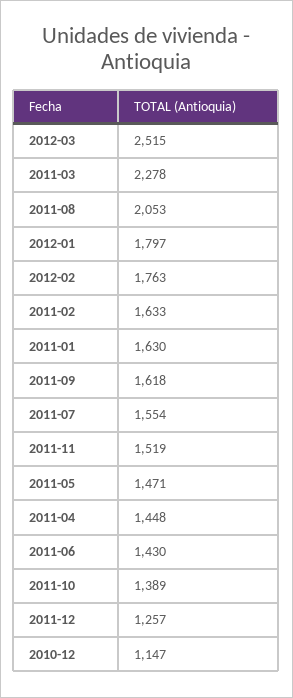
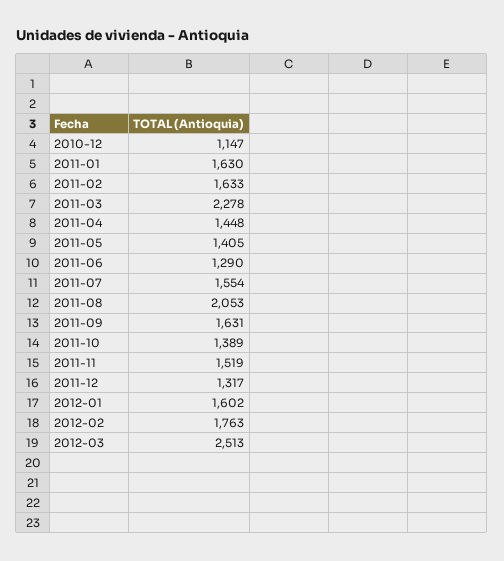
  {
-   "2012-03": 2515,
+   "2012-03": 2513,
    "2011-03": 2278,
    "2011-08": 2053,
-   "2012-01": 1797,
+   "2012-01": 1602,
    "2012-02": 1763,
    "2011-02": 1633,
    "2011-01": 1630,
-   "2011-09": 1618,
+   "2011-09": 1631,
    "2011-07": 1554,
    "2011-11": 1519,
-   "2011-05": 1471,
+   "2011-05": 1405,
    "2011-04": 1448,
-   "2011-06": 1430,
+   "2011-06": 1290,
    "2011-10": 1389,
-   "2011-12": 1257,
+   "2011-12": 1317,
    "2010-12": 1147
  }

